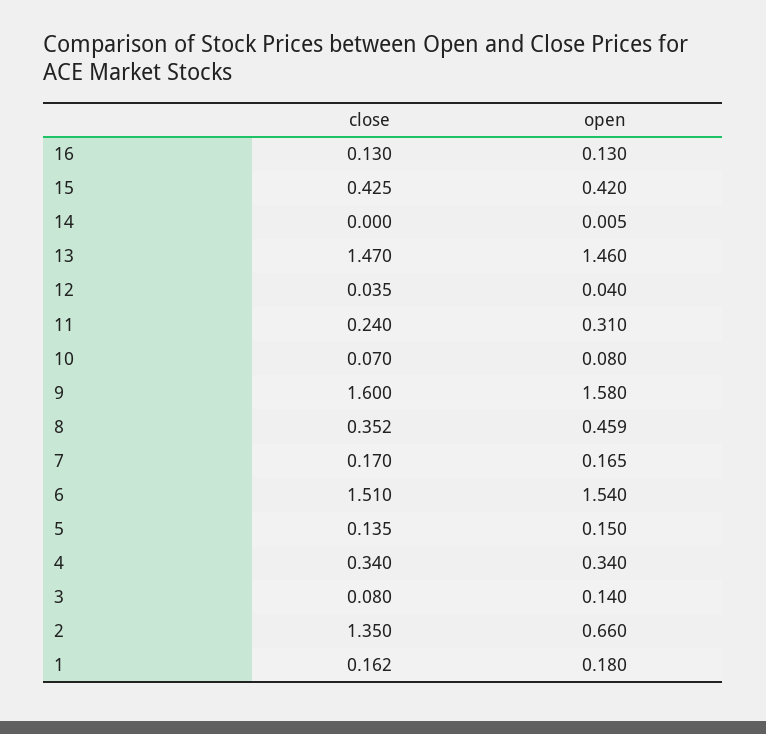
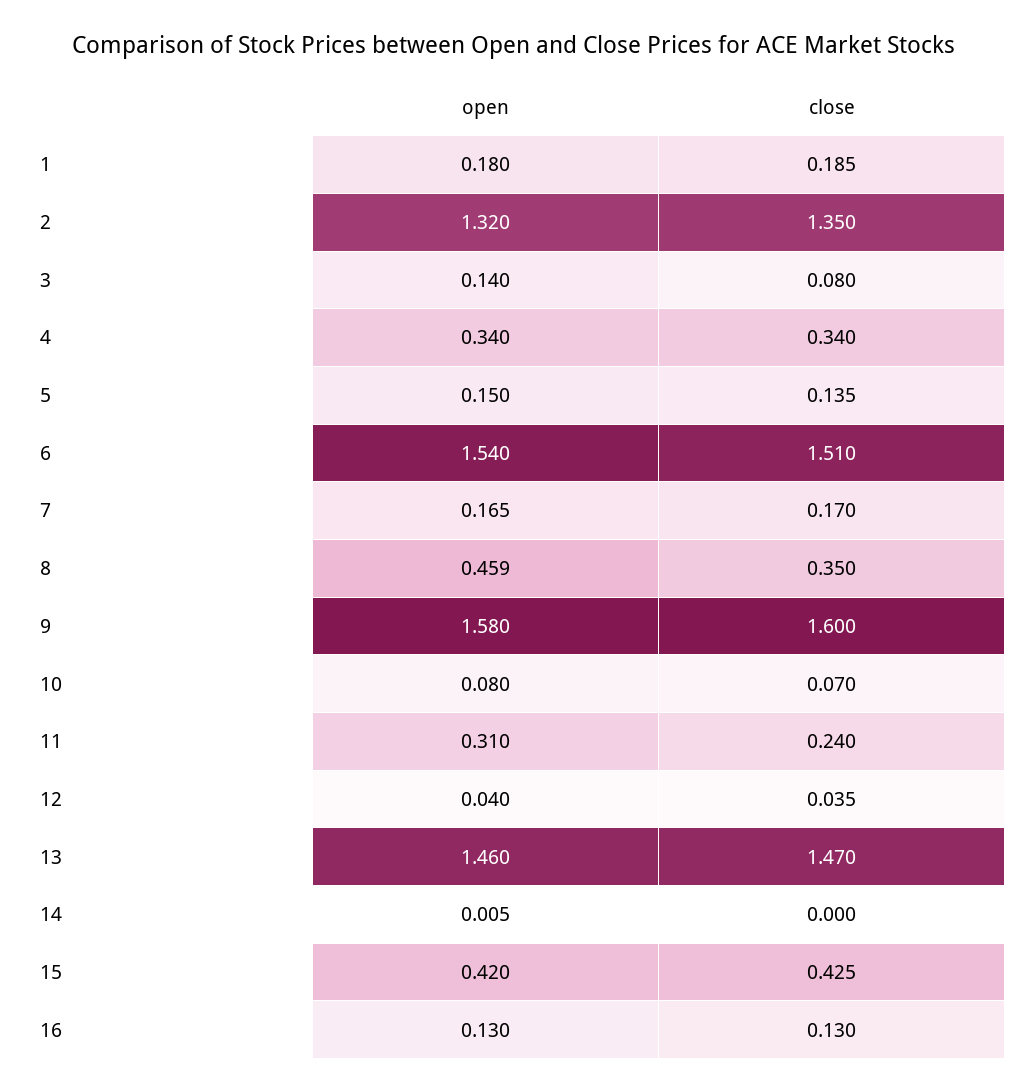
  {
    "close": {
      "16": 0.13,
      "15": 0.425,
      "14": 0,
      "13": 1.47,
      "12": 0.035,
      "11": 0.24,
      "10": 0.07,
      "9": 1.6,
-     "8": 0.352,
+     "8": 0.35,
      "7": 0.17,
      "6": 1.51,
      "5": 0.135,
      "4": 0.34,
      "3": 0.08,
      "2": 1.35,
-     "1": 0.162
+     "1": 0.185
    },
    "open": {
      "16": 0.13,
      "15": 0.42,
      "14": 0.005,
      "13": 1.46,
      "12": 0.04,
      "11": 0.31,
      "10": 0.08,
      "9": 1.58,
      "8": 0.459,
      "7": 0.165,
      "6": 1.54,
      "5": 0.15,
      "4": 0.34,
      "3": 0.14,
-     "2": 0.66,
+     "2": 1.32,
      "1": 0.18
    }
  }

